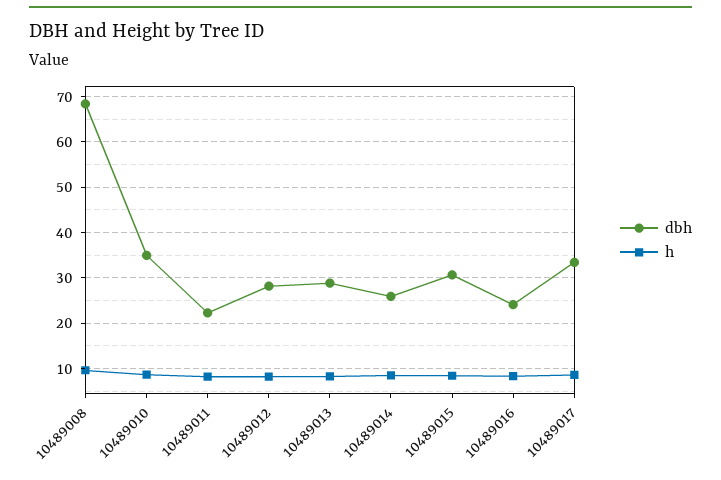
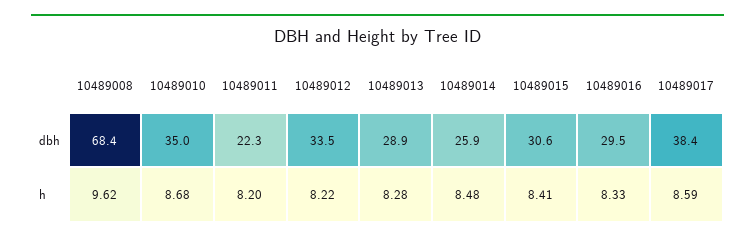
  {
    "dbh": {
      "10489008": 68.4,
      "10489010": 35,
      "10489011": 22.3,
-     "10489012": 28,
+     "10489012": 33.5,
      "10489013": 28.9,
      "10489014": 25.9,
      "10489015": 30.6,
-     "10489016": 24,
+     "10489016": 29.5,
-     "10489017": 34
+     "10489017": 38.4
    },
    "h": {
      "10489008": 9.62,
      "10489010": 8.68,
      "10489011": 8.2,
      "10489012": 8.22,
      "10489013": 8.28,
      "10489014": 8.48,
      "10489015": 8.41,
      "10489016": 8.33,
      "10489017": 8.59
    }
  }

